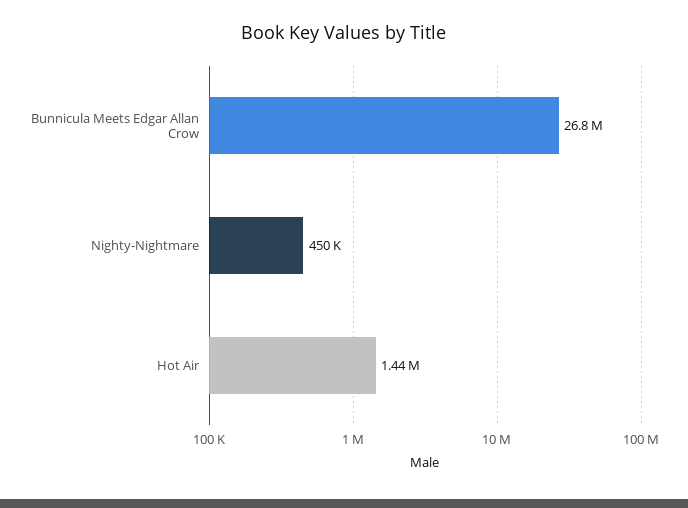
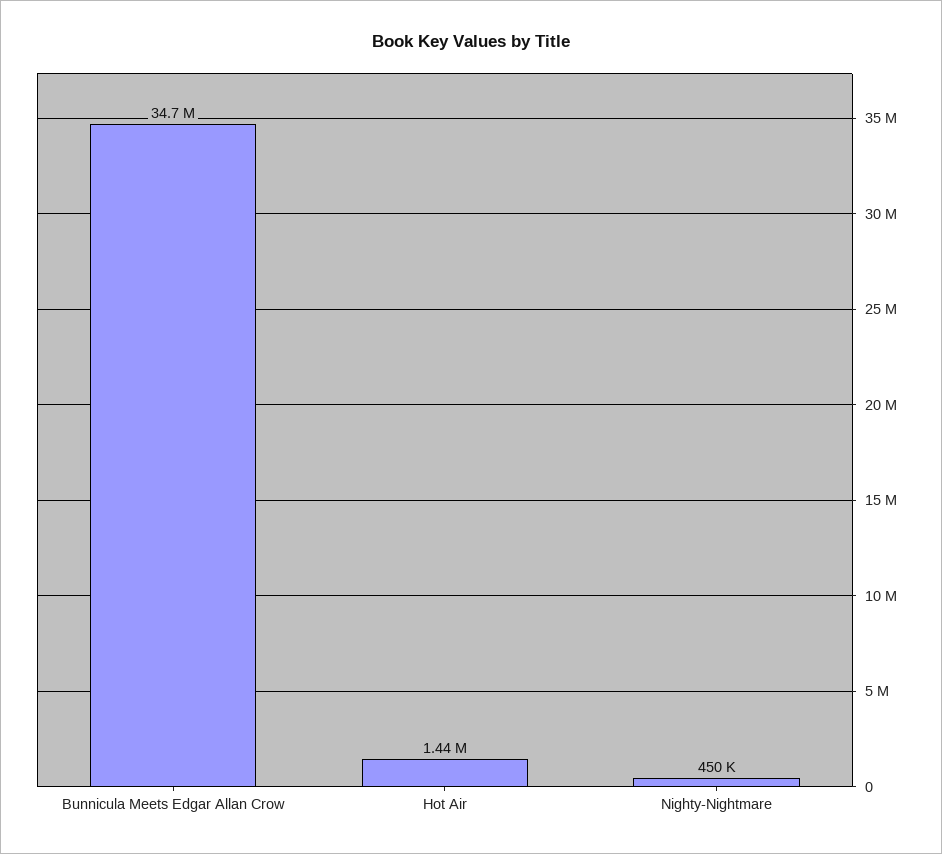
  {
-   "Bunnicula Meets Edgar Allan Crow": 26800000,
+   "Bunnicula Meets Edgar Allan Crow": 34700000,
    "Nighty-Nightmare": 450000,
    "Hot Air": 1440000
  }

